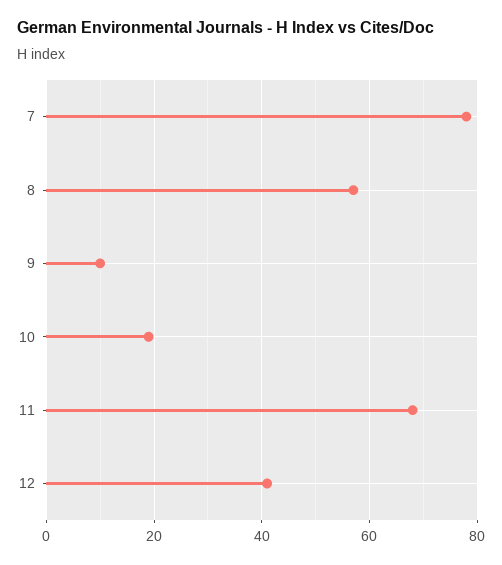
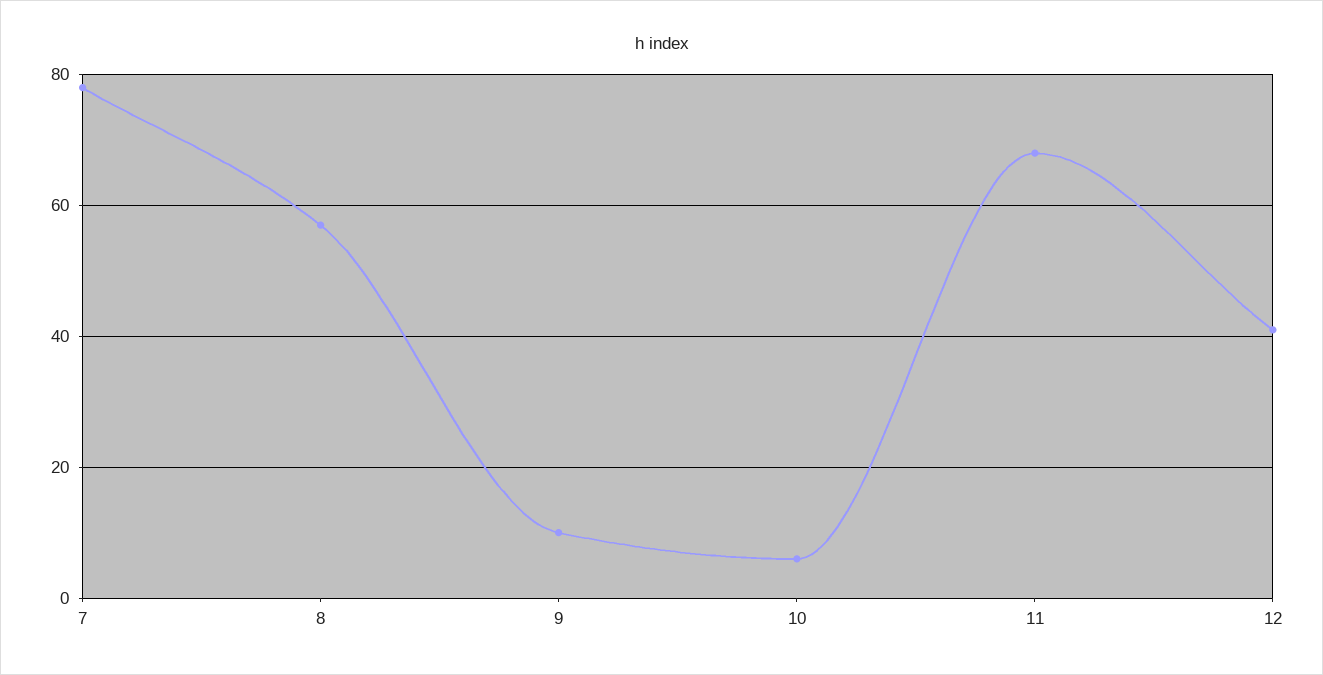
  {
    "7": 80,
    "8": 55,
    "9": 10,
-   "10": 20,
+   "10": 5,
    "11": 70,
    "12": 40
  }

